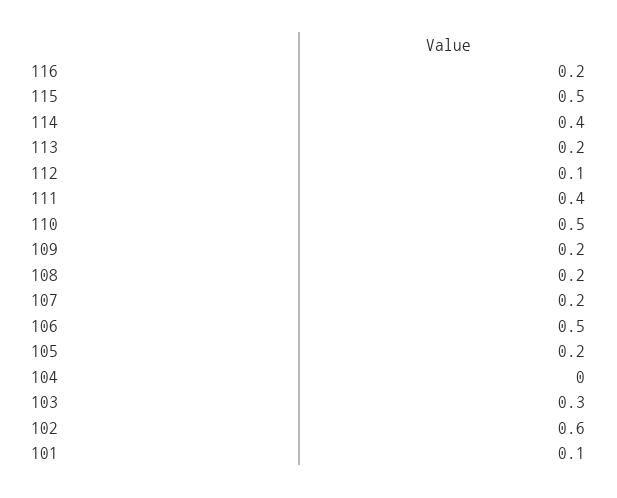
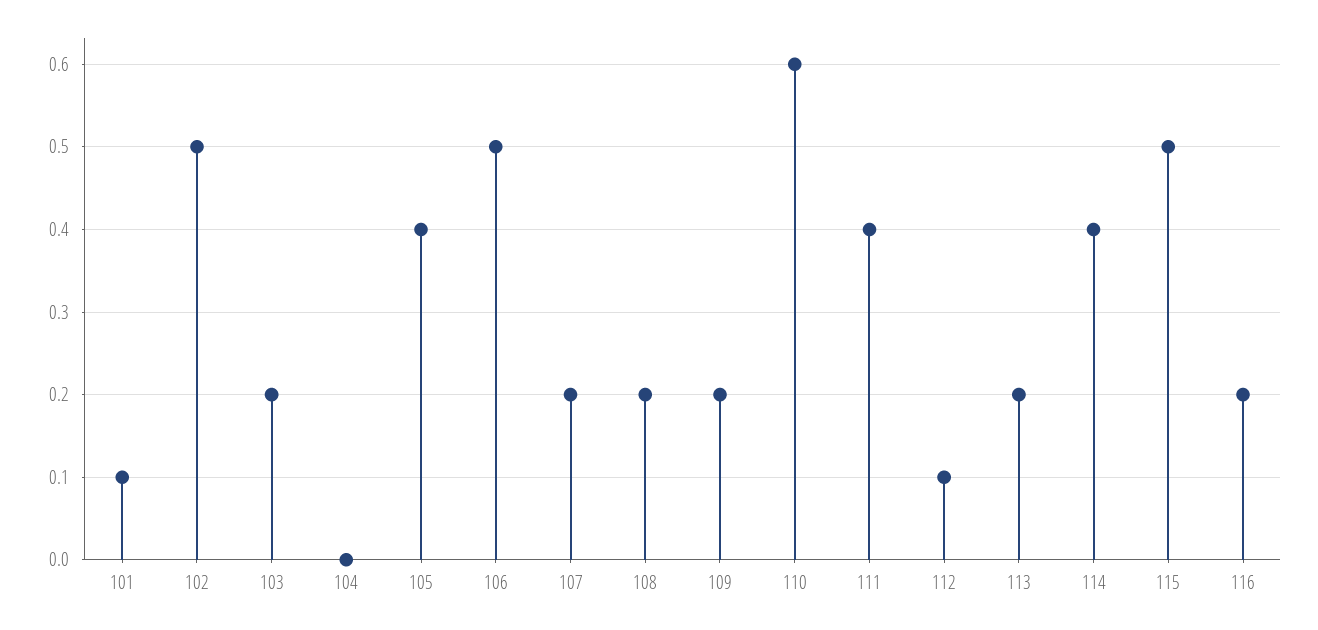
  {
    "116": 0.2,
    "115": 0.5,
    "114": 0.4,
    "113": 0.2,
    "112": 0.1,
    "111": 0.4,
-   "110": 0.5,
+   "110": 0.6,
    "109": 0.2,
    "108": 0.2,
    "107": 0.2,
    "106": 0.5,
-   "105": 0.2,
+   "105": 0.4,
    "104": 0,
-   "103": 0.3,
+   "103": 0.2,
-   "102": 0.6,
+   "102": 0.5,
    "101": 0.1
  }

